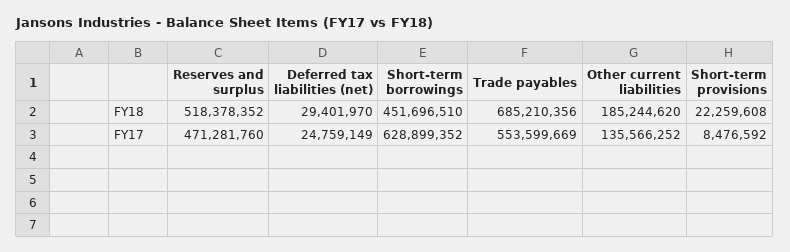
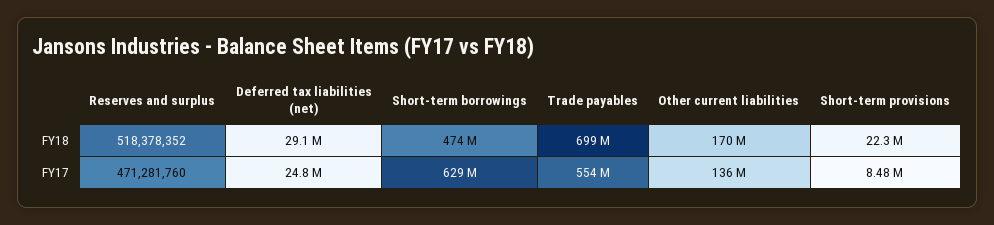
  {
    "Reserves and surplus": {
      "FY18": 518378352,
      "FY17": 471281760
    },
    "Deferred tax liabilities (net)": {
-     "FY18": 29401970,
+     "FY18": 29100000,
      "FY17": 24759149
    },
    "Short-term borrowings": {
-     "FY18": 451696510,
+     "FY18": 474000000,
      "FY17": 628899352
    },
    "Trade payables": {
-     "FY18": 685210356,
+     "FY18": 699000000,
      "FY17": 553599669
    },
    "Other current liabilities": {
-     "FY18": 185244620,
+     "FY18": 170000000,
      "FY17": 135566252
    },
    "Short-term provisions": {
      "FY18": 22259608,
      "FY17": 8476592
    }
  }

